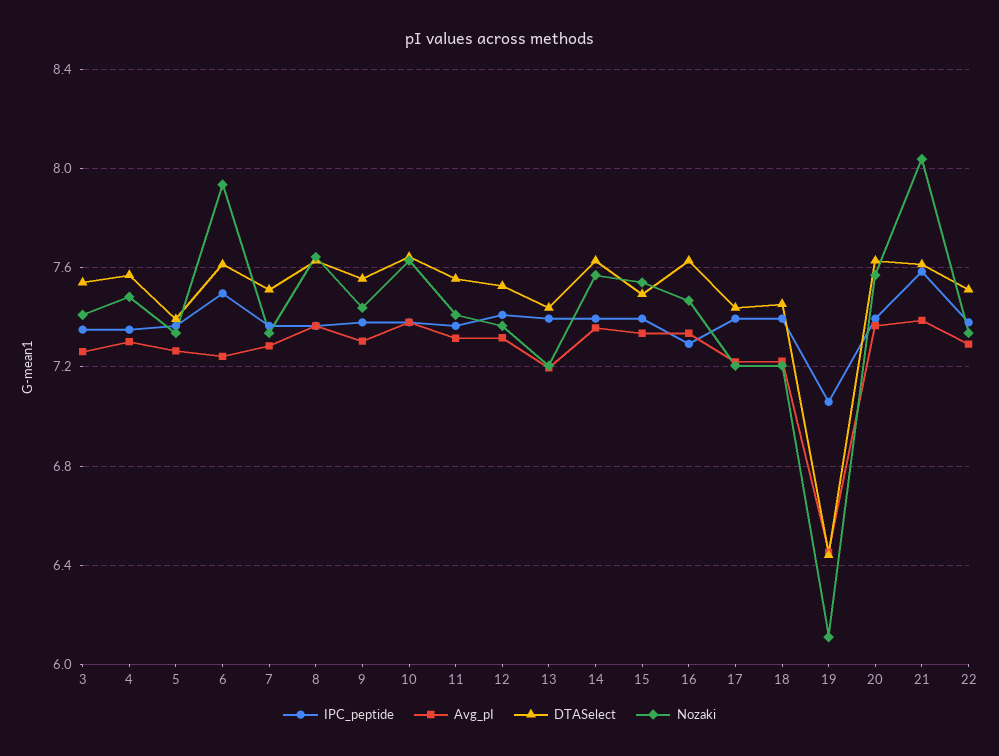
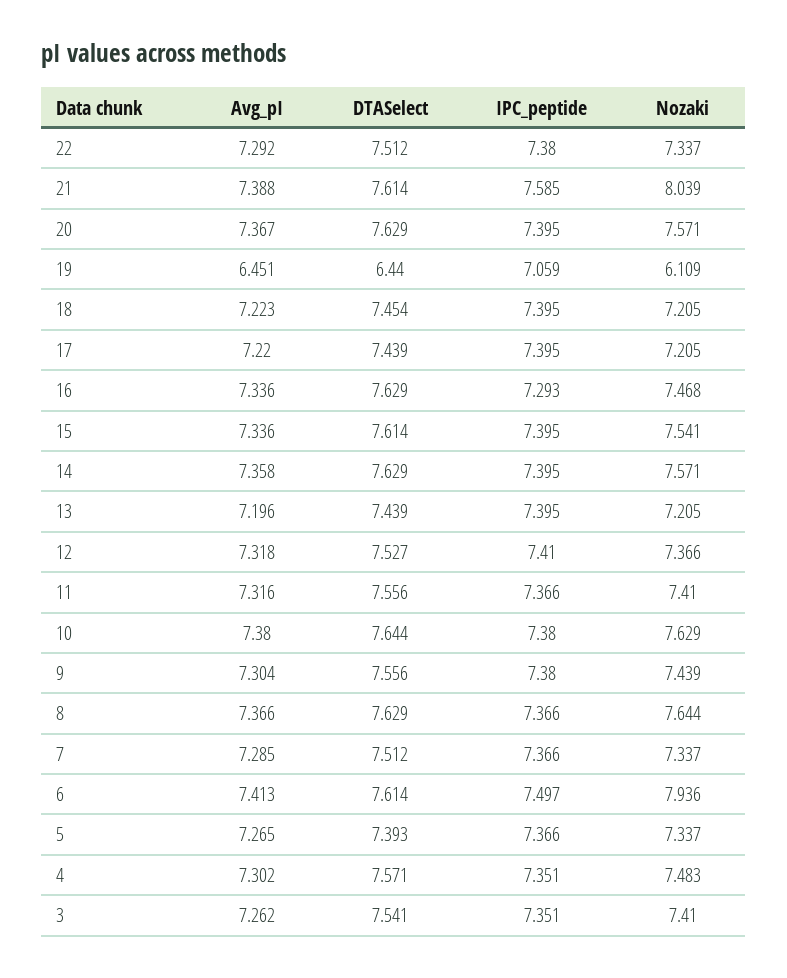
  {
    "IPC_peptide": {
      "3": 7.351,
      "4": 7.351,
      "5": 7.366,
      "6": 7.497,
      "7": 7.366,
      "8": 7.366,
      "9": 7.38,
      "10": 7.38,
      "11": 7.366,
      "12": 7.41,
      "13": 7.395,
      "14": 7.395,
      "15": 7.395,
      "16": 7.293,
      "17": 7.395,
      "18": 7.395,
      "19": 7.059,
      "20": 7.395,
      "21": 7.585,
      "22": 7.38
    },
    "Avg_pI": {
      "3": 7.262,
      "4": 7.302,
      "5": 7.265,
-     "6": 7.25,
+     "6": 7.413,
      "7": 7.285,
      "8": 7.366,
      "9": 7.304,
      "10": 7.38,
      "11": 7.316,
      "12": 7.318,
      "13": 7.196,
      "14": 7.358,
      "15": 7.336,
      "16": 7.336,
      "17": 7.22,
      "18": 7.223,
      "19": 6.451,
      "20": 7.367,
      "21": 7.388,
      "22": 7.292
    },
    "DTASelect": {
      "3": 7.541,
      "4": 7.571,
      "5": 7.393,
      "6": 7.614,
      "7": 7.512,
      "8": 7.629,
      "9": 7.556,
      "10": 7.644,
      "11": 7.556,
      "12": 7.527,
      "13": 7.439,
      "14": 7.629,
-     "15": 7.5,
+     "15": 7.614,
      "16": 7.629,
      "17": 7.439,
      "18": 7.454,
      "19": 6.44,
      "20": 7.629,
      "21": 7.614,
      "22": 7.512
    },
    "Nozaki": {
      "3": 7.41,
      "4": 7.483,
      "5": 7.337,
      "6": 7.936,
      "7": 7.337,
      "8": 7.644,
      "9": 7.439,
      "10": 7.629,
      "11": 7.41,
      "12": 7.366,
      "13": 7.205,
      "14": 7.571,
      "15": 7.541,
      "16": 7.468,
      "17": 7.205,
      "18": 7.205,
      "19": 6.109,
      "20": 7.571,
      "21": 8.039,
      "22": 7.337
    }
  }

